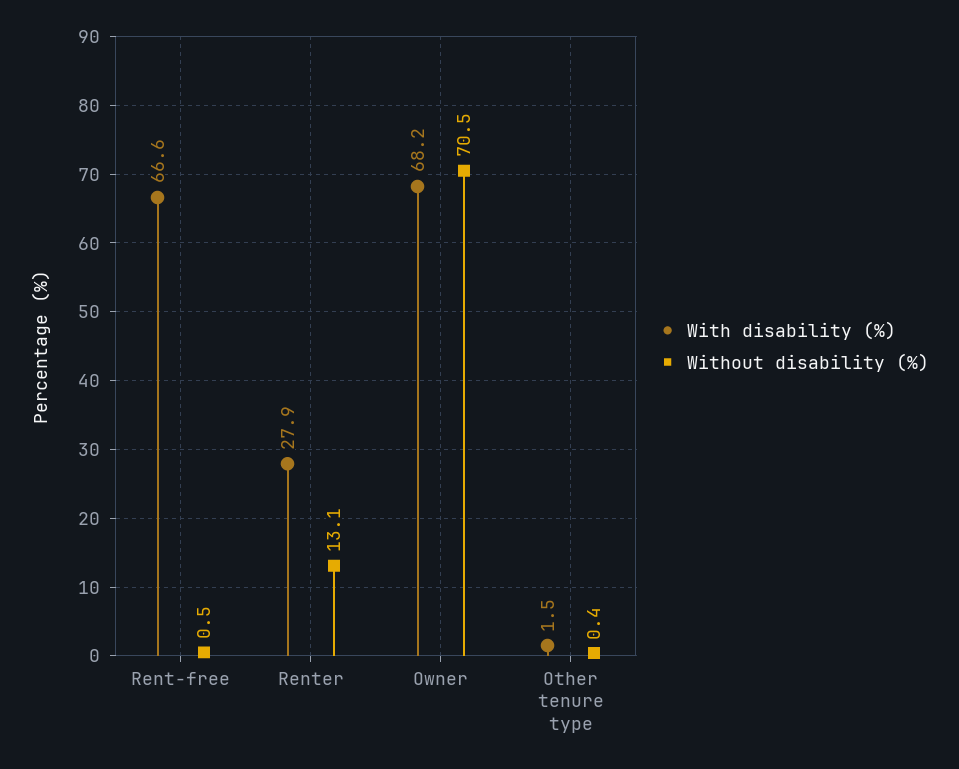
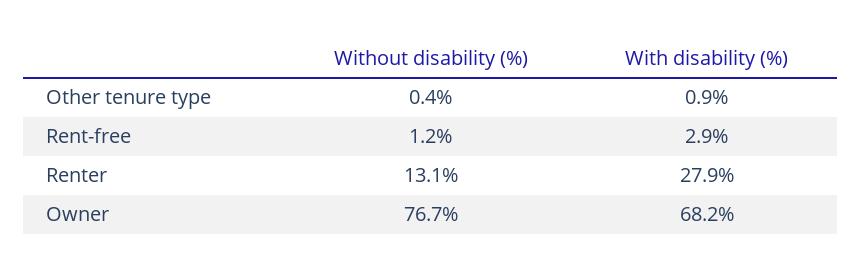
  {
    "With disability (%)": {
-     "Rent-free": 66.6,
+     "Rent-free": 2.9,
      "Renter": 27.9,
      "Owner": 68.2,
-     "Other tenure type": 1.5
+     "Other tenure type": 0.9
    },
    "Without disability (%)": {
-     "Rent-free": 0.5,
+     "Rent-free": 1.2,
      "Renter": 13.1,
-     "Owner": 70.5,
+     "Owner": 76.7,
      "Other tenure type": 0.4
    }
  }

